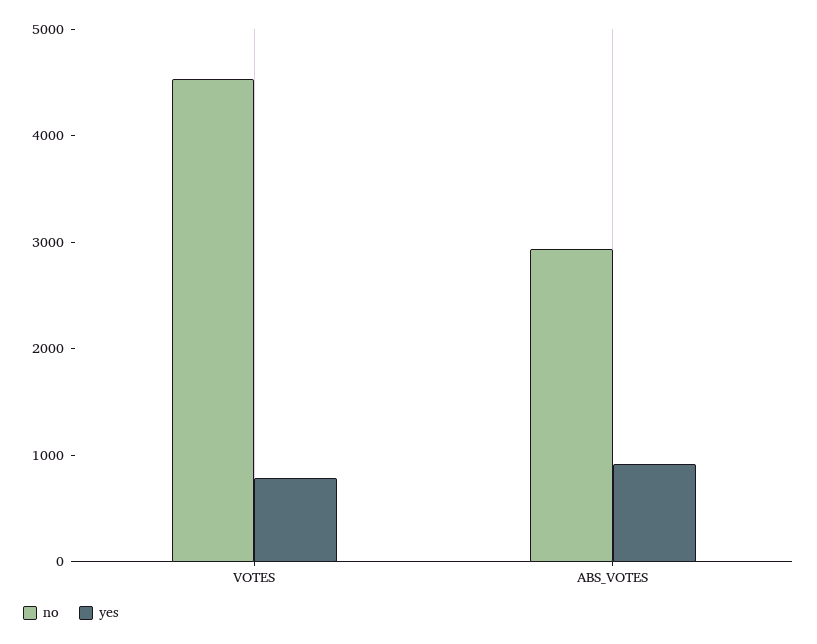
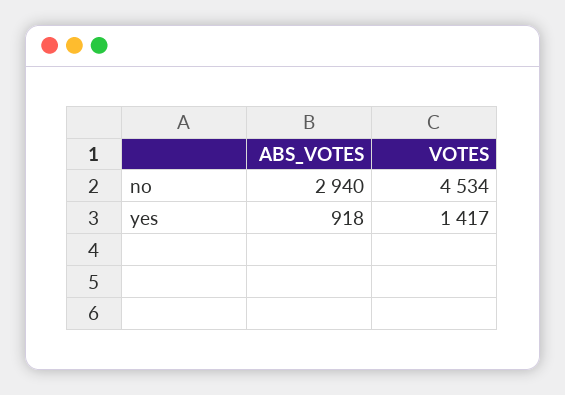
  {
    "no": {
      "VOTES": 4534,
      "ABS_VOTES": 2940
    },
    "yes": {
-     "VOTES": 800,
+     "VOTES": 1417,
      "ABS_VOTES": 918
    }
  }

